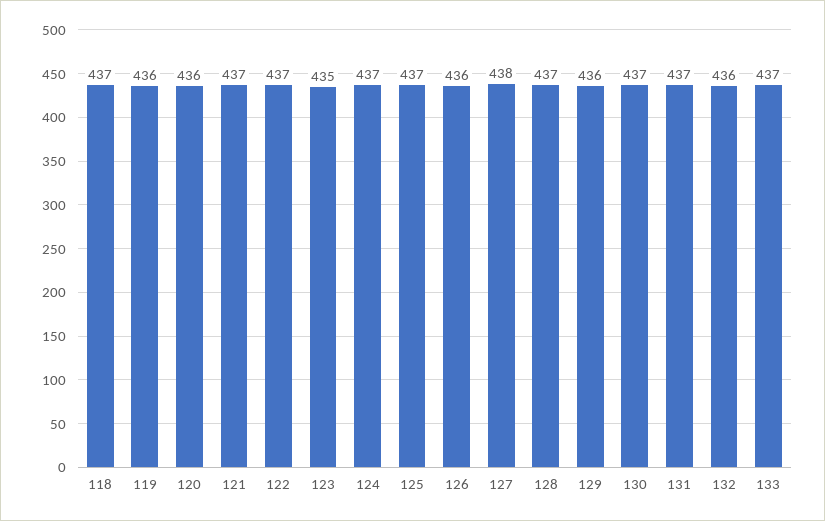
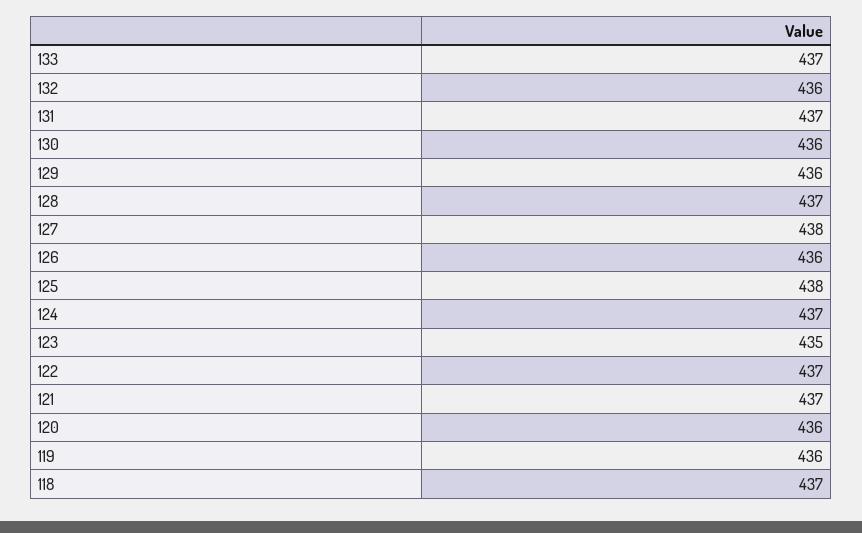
  {
    "118": 437,
    "119": 436,
    "120": 436,
    "121": 437,
    "122": 437,
    "123": 435,
    "124": 437,
-   "125": 437,
+   "125": 438,
    "126": 436,
    "127": 438,
    "128": 437,
    "129": 436,
-   "130": 437,
+   "130": 436,
    "131": 437,
    "132": 436,
    "133": 437
  }

